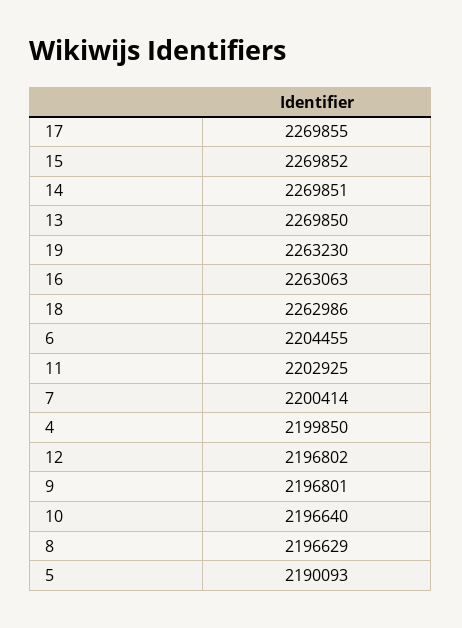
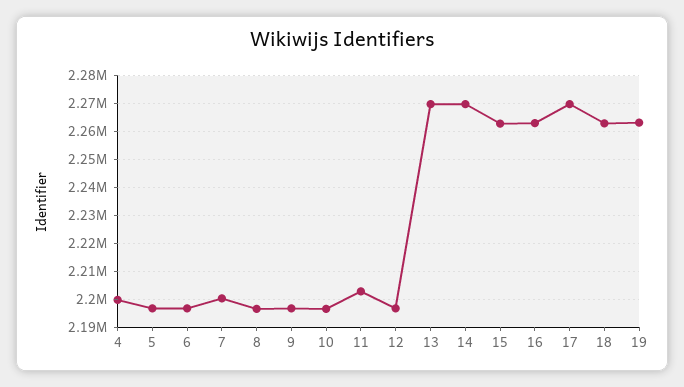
  {
    "17": 2269855,
-   "15": 2269852,
+   "15": 2262500,
    "14": 2269851,
    "13": 2269850,
    "19": 2263230,
    "16": 2263063,
    "18": 2262986,
-   "6": 2204455,
+   "6": 2197500,
    "11": 2202925,
    "7": 2200414,
    "4": 2199850,
    "12": 2196802,
    "9": 2196801,
    "10": 2196640,
    "8": 2196629,
-   "5": 2190093
+   "5": 2197500
  }

